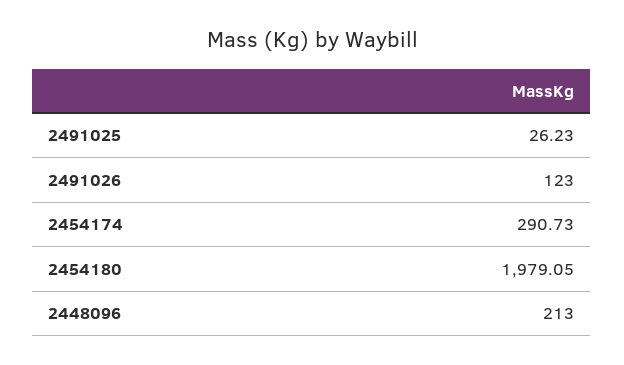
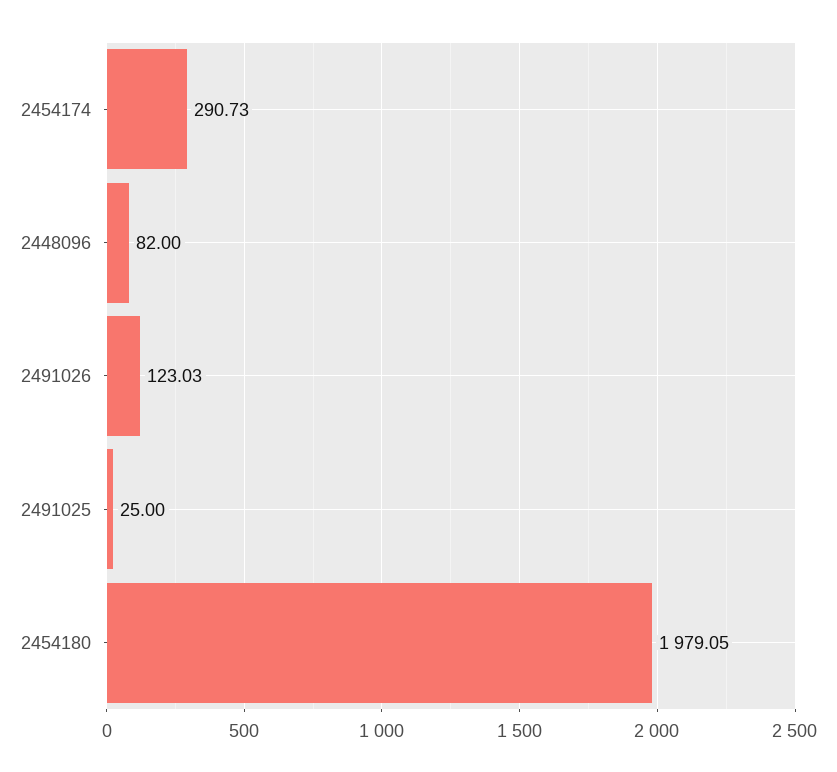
  {
-   "2491025": 26.23,
+   "2491025": 25,
-   "2491026": 123,
+   "2491026": 123.03,
    "2454174": 290.73,
    "2454180": 1979.05,
-   "2448096": 213
+   "2448096": 82
  }

